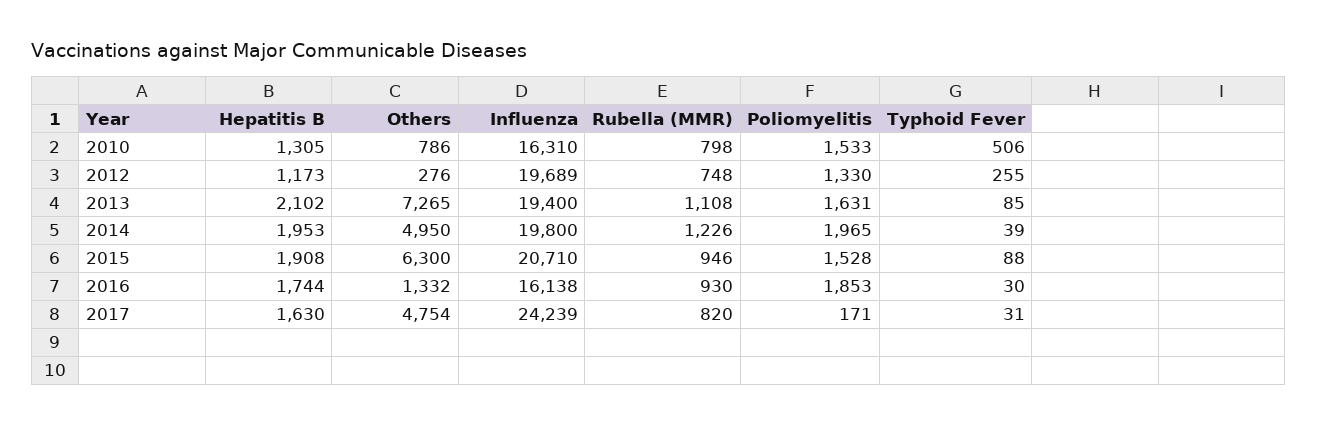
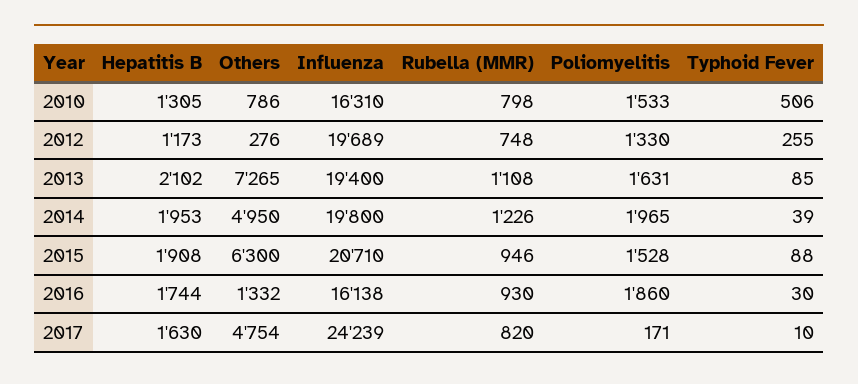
  {
    "Hepatitis B": {
      "2010": 1305,
      "2012": 1173,
      "2013": 2102,
      "2014": 1953,
      "2015": 1908,
      "2016": 1744,
      "2017": 1630
    },
    "Others": {
      "2010": 786,
      "2012": 276,
      "2013": 7265,
      "2014": 4950,
      "2015": 6300,
      "2016": 1332,
      "2017": 4754
    },
    "Influenza": {
      "2010": 16310,
      "2012": 19689,
      "2013": 19400,
      "2014": 19800,
      "2015": 20710,
      "2016": 16138,
      "2017": 24239
    },
    "Rubella (MMR)": {
      "2010": 798,
      "2012": 748,
      "2013": 1108,
      "2014": 1226,
      "2015": 946,
      "2016": 930,
      "2017": 820
    },
    "Poliomyelitis": {
      "2010": 1533,
      "2012": 1330,
      "2013": 1631,
      "2014": 1965,
      "2015": 1528,
-     "2016": 1853,
+     "2016": 1860,
      "2017": 171
    },
    "Typhoid Fever": {
      "2010": 506,
      "2012": 255,
      "2013": 85,
      "2014": 39,
      "2015": 88,
      "2016": 30,
-     "2017": 31
+     "2017": 10
    }
  }

